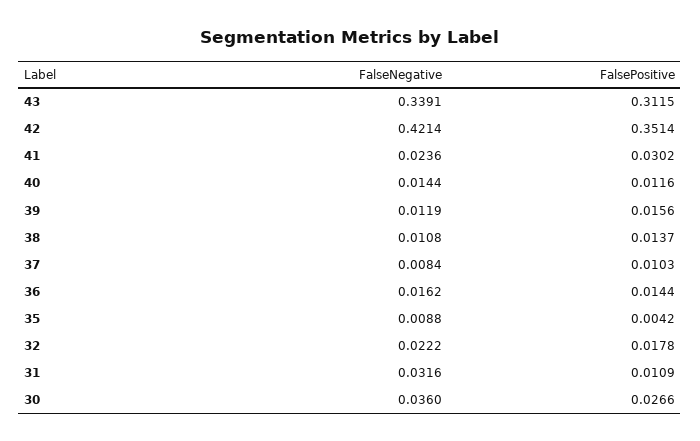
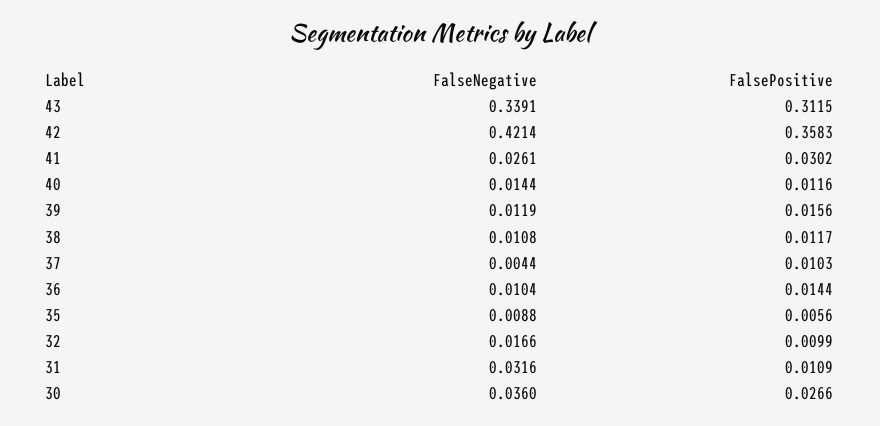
  {
    "FalseNegative": {
      "43": 0.3391,
      "42": 0.4214,
-     "41": 0.0236,
+     "41": 0.0261,
      "40": 0.0144,
      "39": 0.0119,
      "38": 0.0108,
-     "37": 0.0084,
+     "37": 0.0044,
-     "36": 0.0162,
+     "36": 0.0104,
      "35": 0.0088,
-     "32": 0.0222,
+     "32": 0.0166,
      "31": 0.0316,
      "30": 0.036
    },
    "FalsePositive": {
      "43": 0.3115,
-     "42": 0.3514,
+     "42": 0.3583,
      "41": 0.0302,
      "40": 0.0116,
      "39": 0.0156,
-     "38": 0.0137,
+     "38": 0.0117,
      "37": 0.0103,
      "36": 0.0144,
-     "35": 0.0042,
+     "35": 0.0056,
-     "32": 0.0178,
+     "32": 0.0099,
      "31": 0.0109,
      "30": 0.0266
    }
  }

